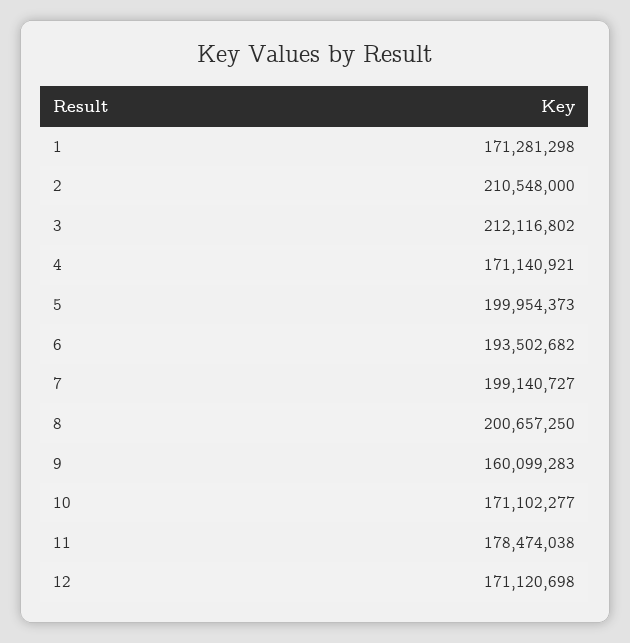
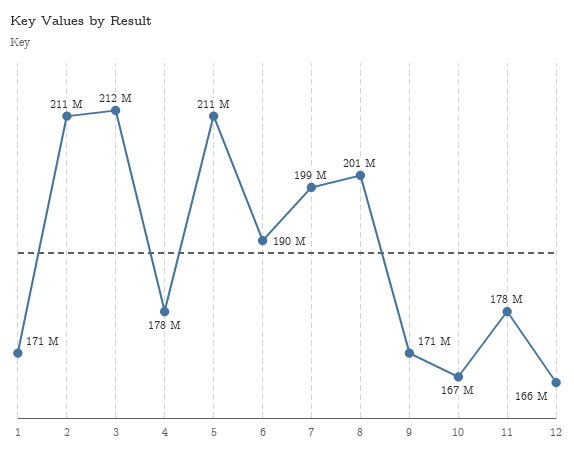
  {
    "1": 171281298,
    "2": 210548000,
    "3": 212116802,
-   "4": 171140921,
+   "4": 178000000,
-   "5": 199954373,
+   "5": 211000000,
-   "6": 193502682,
+   "6": 190000000,
    "7": 199140727,
    "8": 200657250,
-   "9": 160099283,
+   "9": 171000000,
-   "10": 171102277,
+   "10": 167000000,
    "11": 178474038,
-   "12": 171120698
+   "12": 166000000
  }

